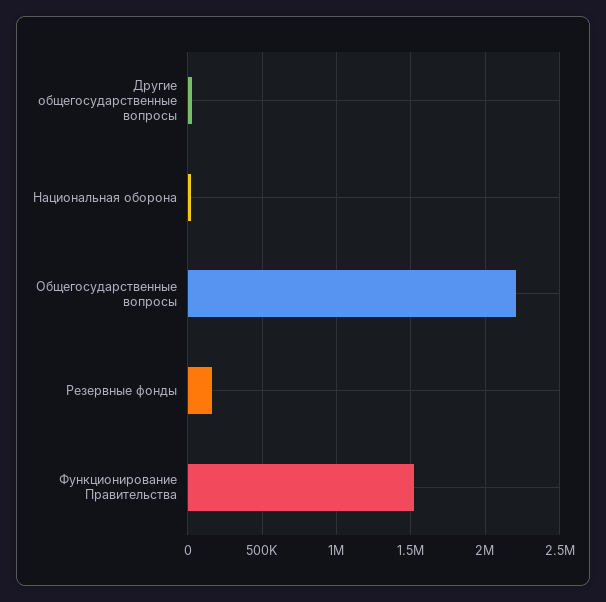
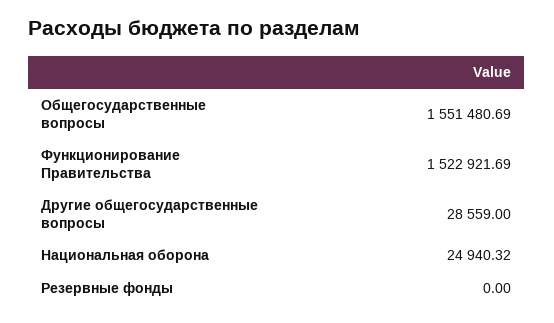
  {
    "Другие общегосударственные вопросы": 28559,
    "Национальная оборона": 24940.32,
-   "Общегосударственные вопросы": 2200000,
+   "Общегосударственные вопросы": 1551480.69,
-   "Резервные фонды": 150000,
+   "Резервные фонды": 0,
    "Функционирование Правительства": 1522921.69
  }

